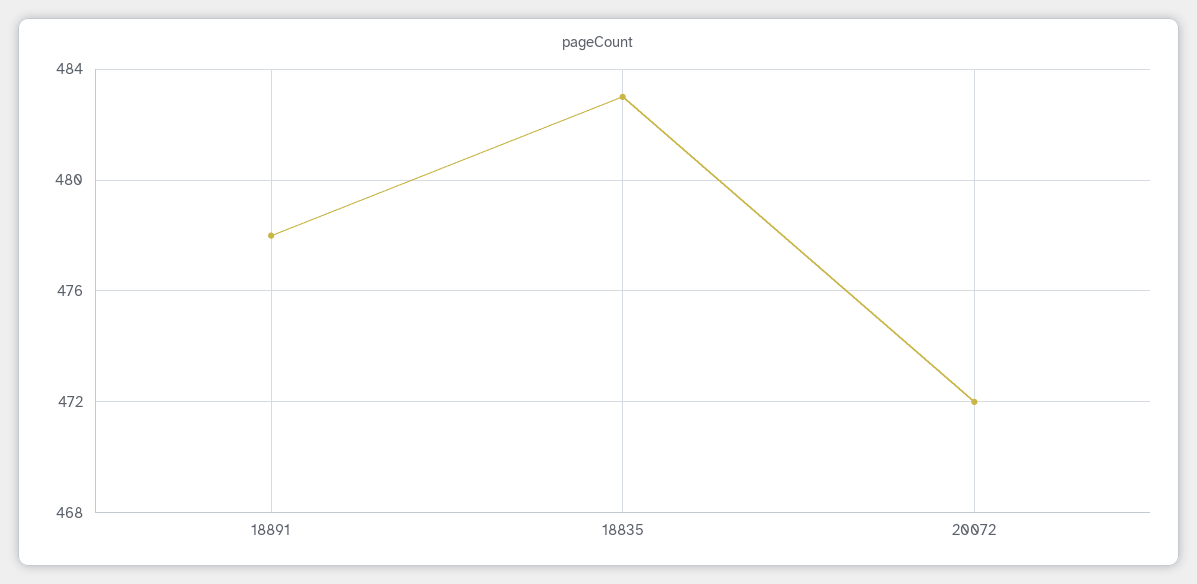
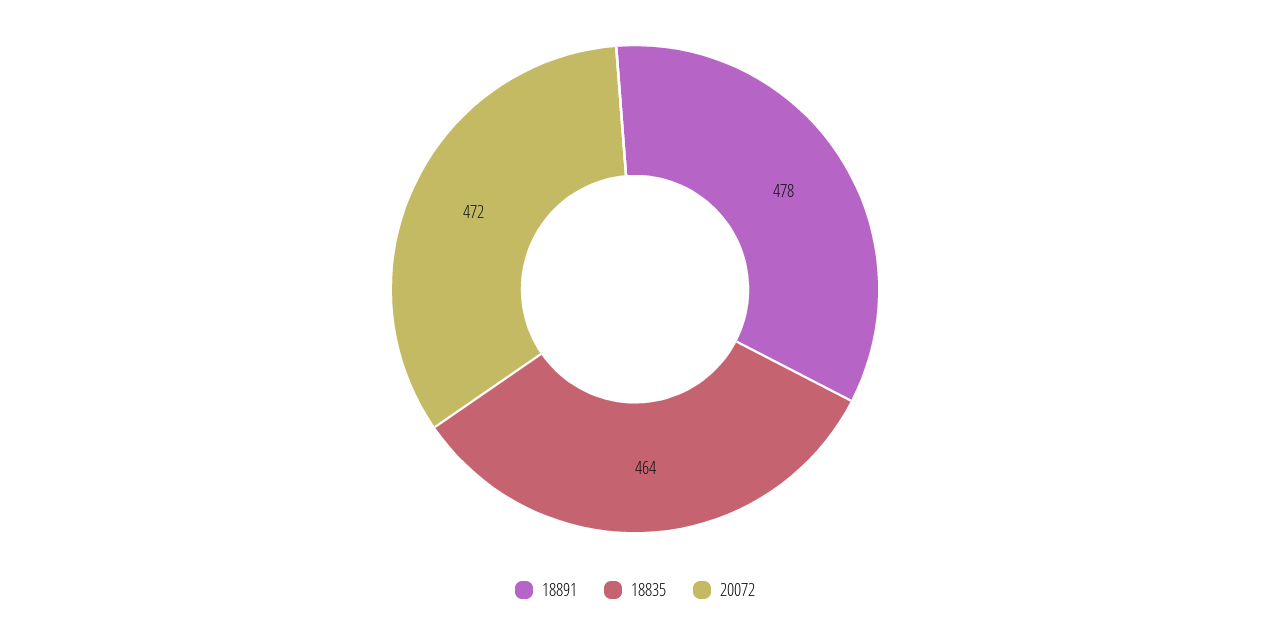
  {
    "18891": 478,
-   "18835": 483,
+   "18835": 464,
    "20072": 472
  }

